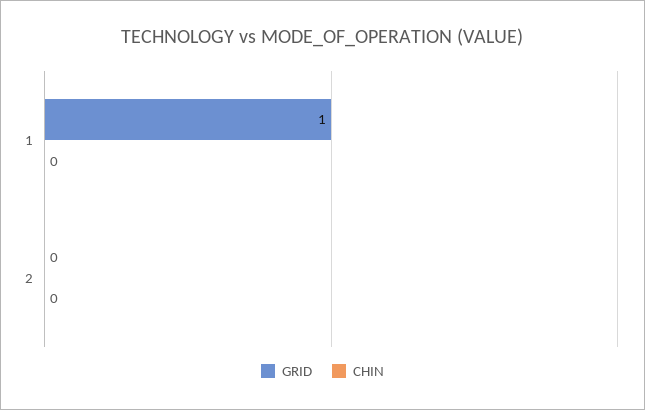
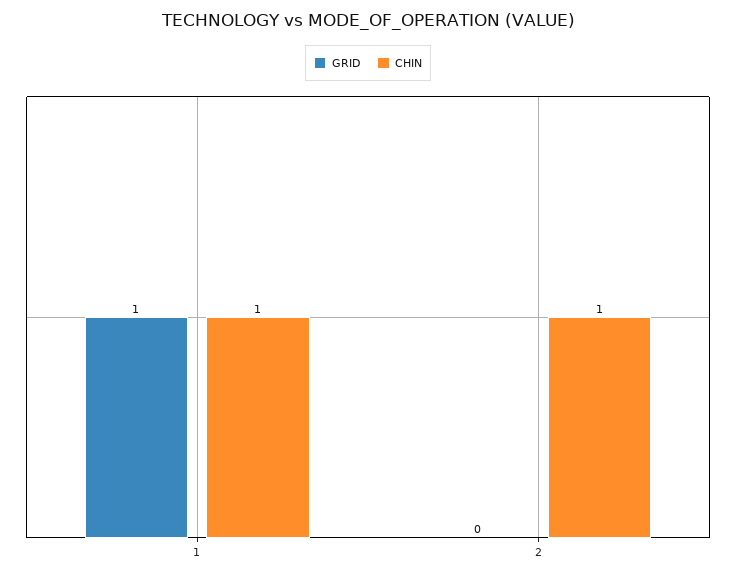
  {
    "GRID": {
      "1": 1,
      "2": 0
    },
    "CHIN": {
-     "1": 0,
+     "1": 1,
-     "2": 0
+     "2": 1
    }
  }

